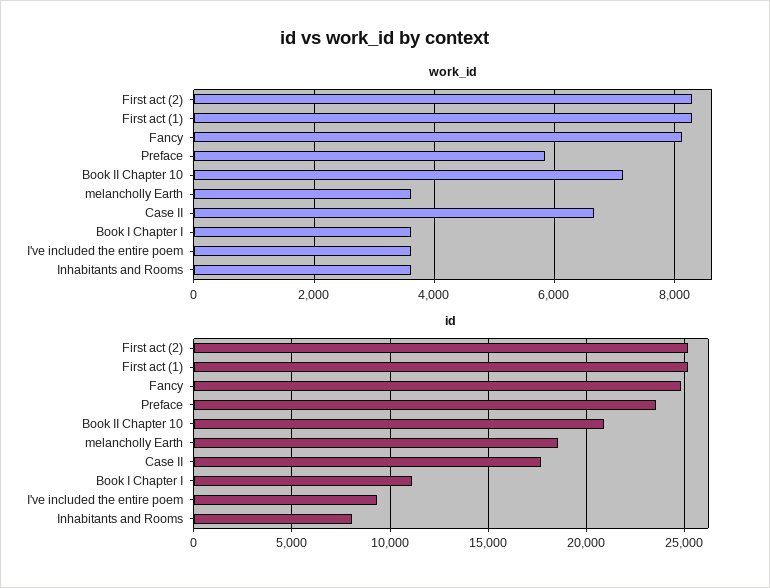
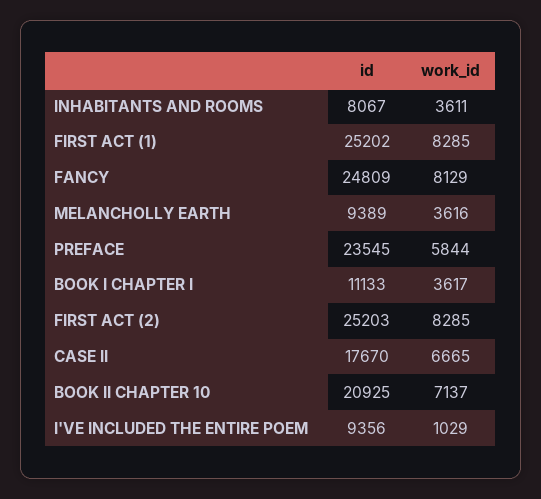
  {
    "work_id": {
      "First act (2)": 8285,
      "First act (1)": 8285,
      "Fancy": 8129,
      "Preface": 5844,
      "Book II Chapter 10": 7137,
      "melancholly Earth": 3616,
      "Case II": 6665,
      "Book I Chapter I": 3617,
-     "I've included the entire poem": 3600,
+     "I've included the entire poem": 1029,
      "Inhabitants and Rooms": 3611
    },
    "id": {
      "First act (2)": 25203,
      "First act (1)": 25202,
      "Fancy": 24809,
      "Preface": 23545,
      "Book II Chapter 10": 20925,
-     "melancholly Earth": 18500,
+     "melancholly Earth": 9389,
      "Case II": 17670,
      "Book I Chapter I": 11133,
      "I've included the entire poem": 9356,
      "Inhabitants and Rooms": 8067
    }
  }

